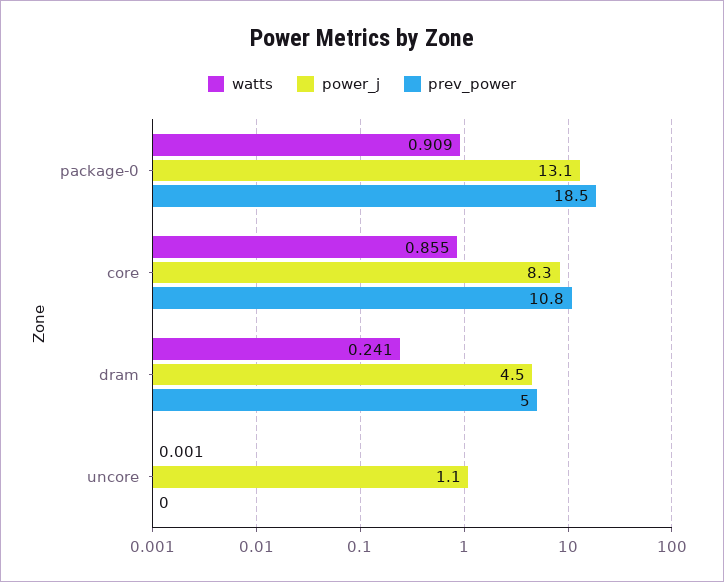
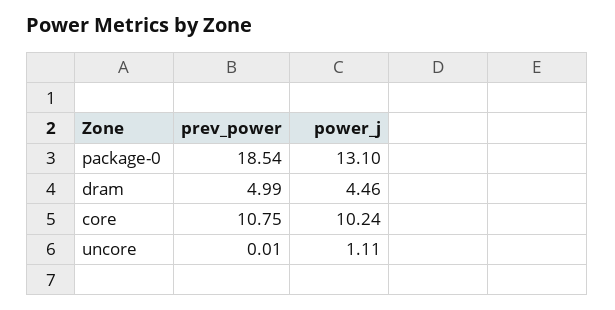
  {
-   "watts": {
-     "package-0": 0.909,
-     "core": 0.855,
-     "dram": 0.241,
-     "uncore": 0.001
-   },
    "power_j": {
      "package-0": 13.1,
-     "core": 8.3,
+     "core": 10.24,
      "dram": 4.46,
      "uncore": 1.11
    },
    "prev_power": {
      "package-0": 18.54,
      "core": 10.75,
      "dram": 4.99,
      "uncore": 0.01
    }
  }

